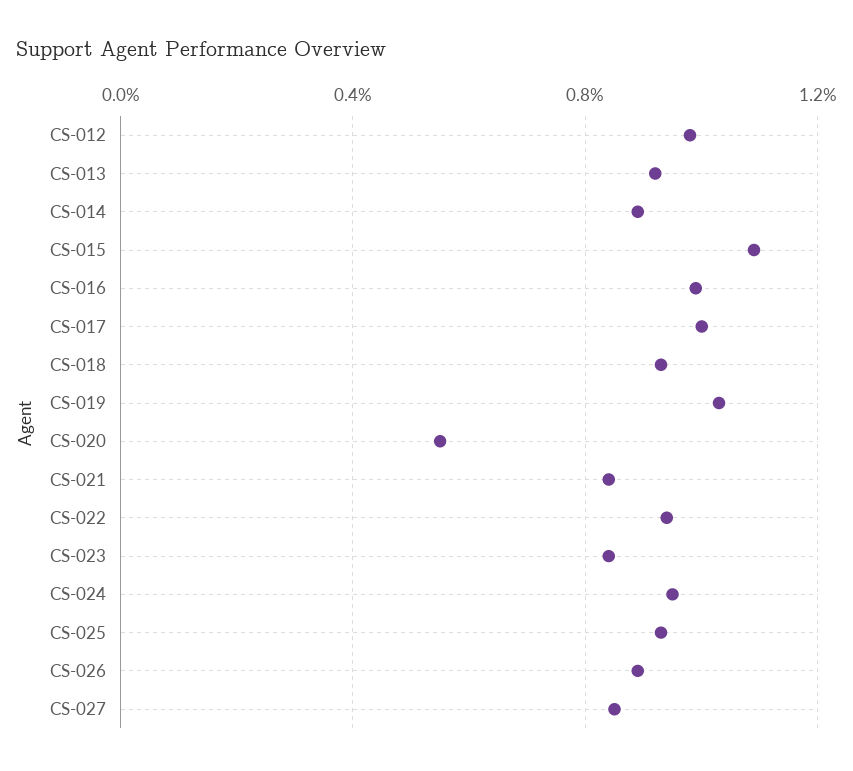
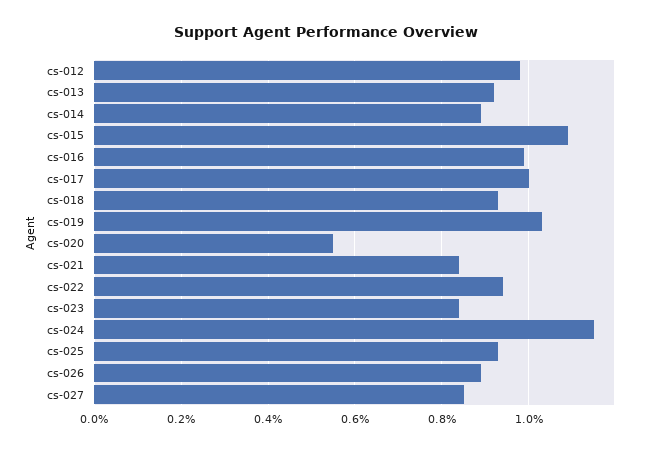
  {
    "CS-012": 1,
    "CS-013": 0.9,
    "CS-014": 0.9,
    "CS-015": 1.1,
    "CS-016": 1,
    "CS-017": 1,
    "CS-018": 0.95,
    "CS-019": 1.05,
    "CS-020": 0.55,
    "CS-021": 0.85,
    "CS-022": 0.95,
    "CS-023": 0.85,
-   "CS-024": 0.95,
+   "CS-024": 1.15,
    "CS-025": 0.95,
    "CS-026": 0.9,
    "CS-027": 0.85
  }

